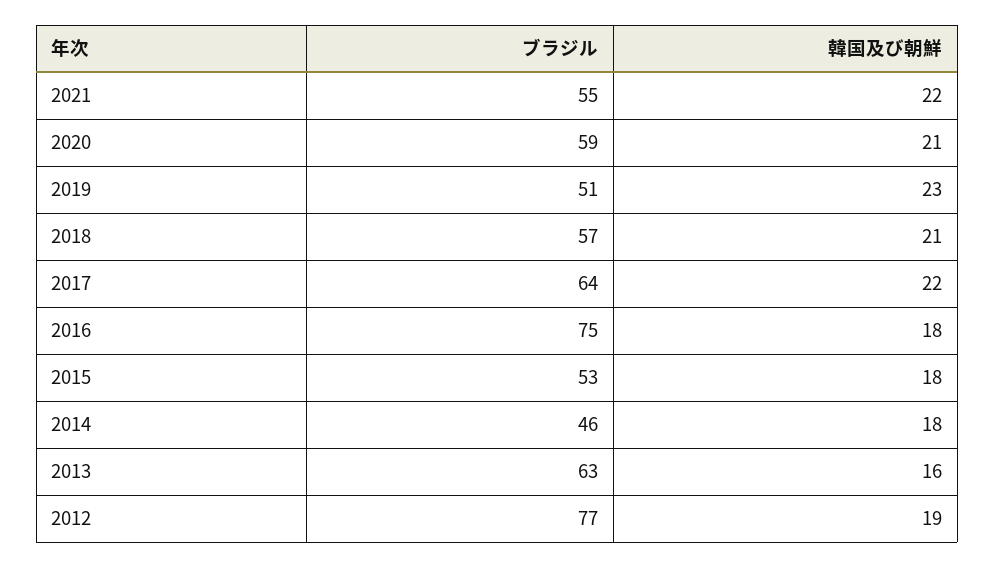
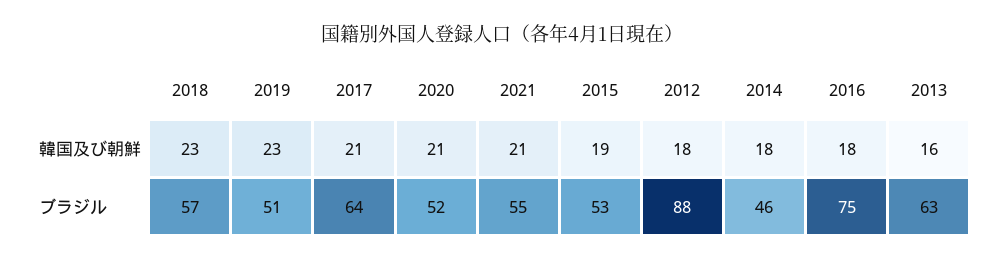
  {
    "ブラジル": {
      "2021": 55,
-     "2020": 59,
+     "2020": 52,
      "2019": 51,
      "2018": 57,
      "2017": 64,
      "2016": 75,
      "2015": 53,
      "2014": 46,
      "2013": 63,
-     "2012": 77
+     "2012": 88
    },
    "韓国及び朝鮮": {
-     "2021": 22,
+     "2021": 21,
      "2020": 21,
      "2019": 23,
-     "2018": 21,
+     "2018": 23,
-     "2017": 22,
+     "2017": 21,
      "2016": 18,
-     "2015": 18,
+     "2015": 19,
      "2014": 18,
      "2013": 16,
-     "2012": 19
+     "2012": 18
    }
  }

